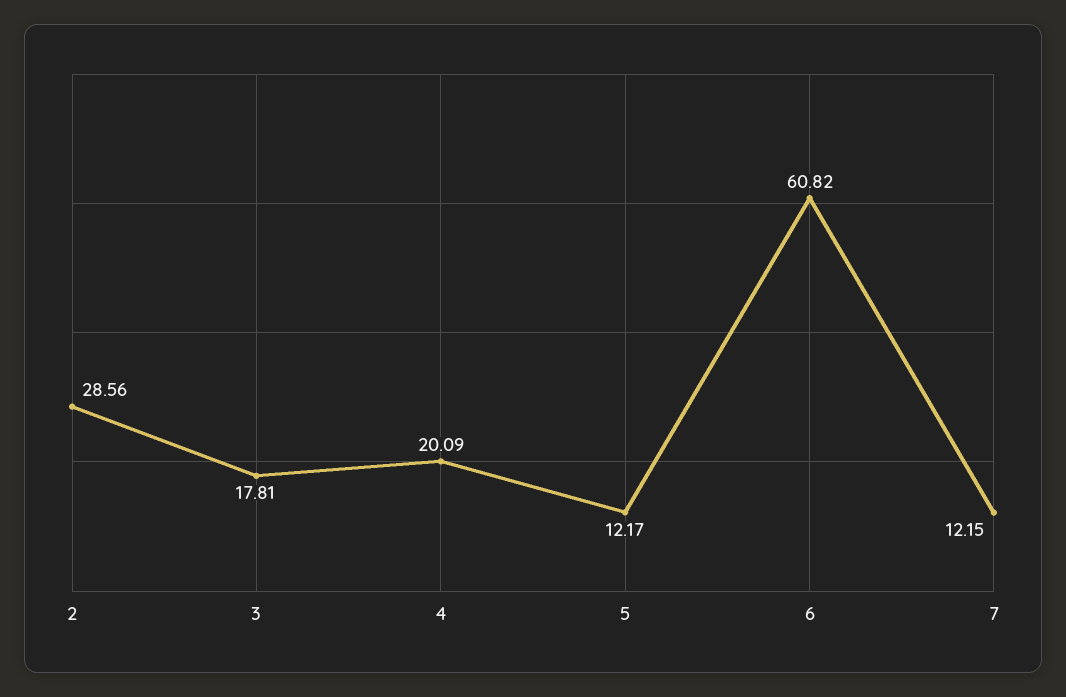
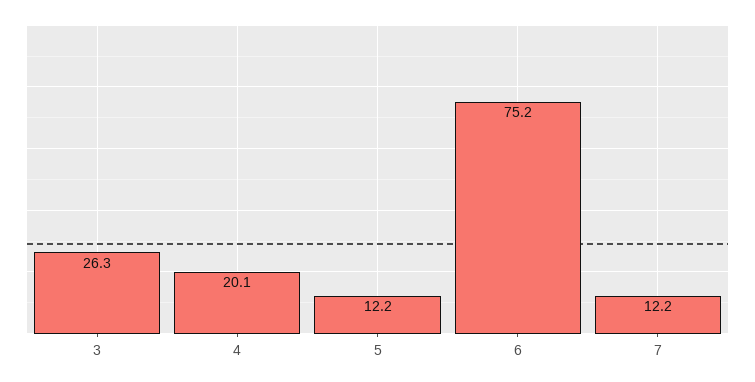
  {
-   "2": 28.56,
-   "3": 17.81,
+   "3": 26.3,
    "4": 20.09,
    "5": 12.17,
-   "6": 60.82,
+   "6": 75.2,
    "7": 12.15
  }

